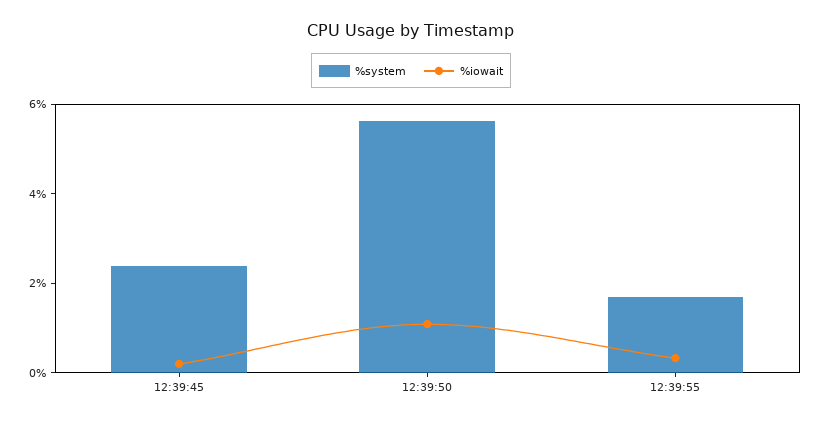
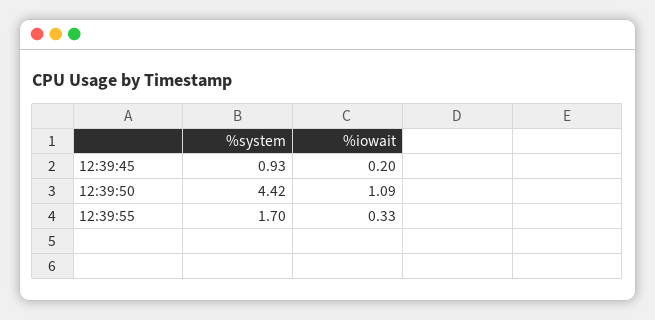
  {
    "%system": {
-     "12:39:45": 2.5,
+     "12:39:45": 0.93,
-     "12:39:50": 5.5,
+     "12:39:50": 4.42,
      "12:39:55": 1.7
    },
    "%iowait": {
      "12:39:45": 0.2,
      "12:39:50": 1.09,
      "12:39:55": 0.33
    }
  }

